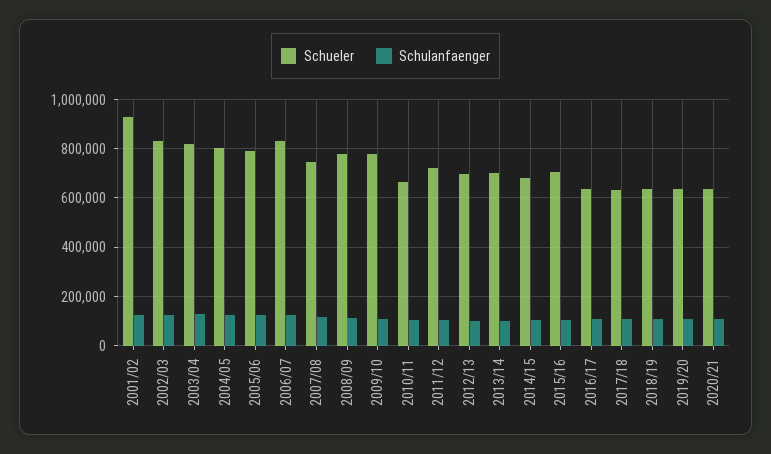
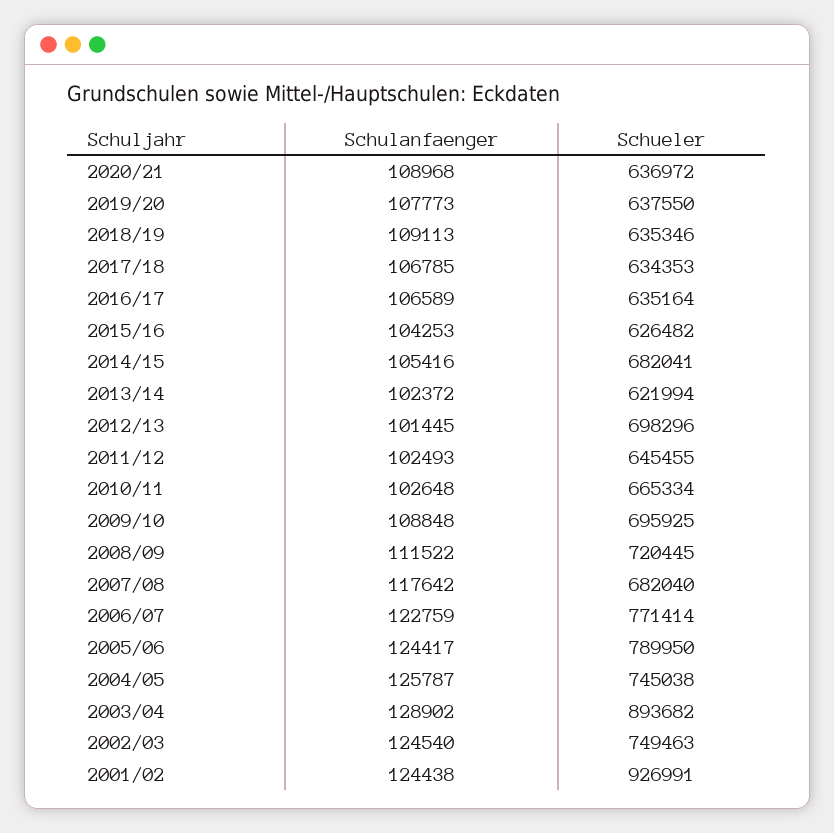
  {
    "Schueler": {
      "2001/02": 926991,
-     "2002/03": 825000,
+     "2002/03": 749463,
-     "2003/04": 825000,
+     "2003/04": 893682,
-     "2004/05": 800000,
+     "2004/05": 745038,
      "2005/06": 789950,
-     "2006/07": 825000,
+     "2006/07": 771414,
-     "2007/08": 750000,
+     "2007/08": 682040,
-     "2008/09": 775000,
+     "2008/09": 720445,
-     "2009/10": 775000,
+     "2009/10": 695925,
      "2010/11": 665334,
-     "2011/12": 725000,
+     "2011/12": 645455,
      "2012/13": 698296,
-     "2013/14": 700000,
+     "2013/14": 621994,
      "2014/15": 682041,
-     "2015/16": 700000,
+     "2015/16": 626482,
      "2016/17": 635164,
      "2017/18": 634353,
      "2018/19": 635346,
      "2019/20": 637550,
      "2020/21": 636972
    },
    "Schulanfaenger": {
      "2001/02": 124438,
      "2002/03": 124540,
      "2003/04": 128902,
      "2004/05": 125787,
      "2005/06": 124417,
      "2006/07": 122759,
      "2007/08": 117642,
      "2008/09": 111522,
      "2009/10": 108848,
      "2010/11": 102648,
      "2011/12": 102493,
      "2012/13": 101445,
      "2013/14": 102372,
      "2014/15": 105416,
      "2015/16": 104253,
      "2016/17": 106589,
      "2017/18": 106785,
      "2018/19": 109113,
      "2019/20": 107773,
      "2020/21": 108968
    }
  }

